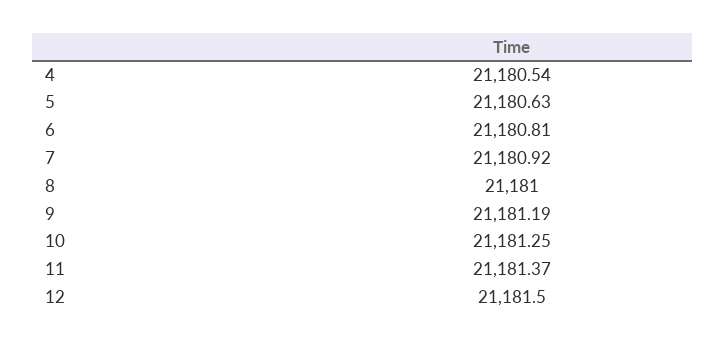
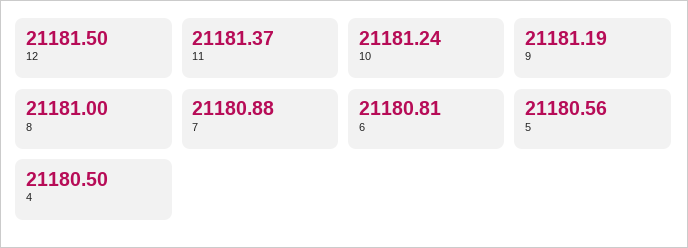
  {
-   "4": 21180.54,
+   "4": 21180.5,
-   "5": 21180.63,
+   "5": 21180.56,
    "6": 21180.81,
-   "7": 21180.92,
+   "7": 21180.88,
    "8": 21181,
    "9": 21181.19,
-   "10": 21181.25,
+   "10": 21181.24,
    "11": 21181.37,
    "12": 21181.5
  }

